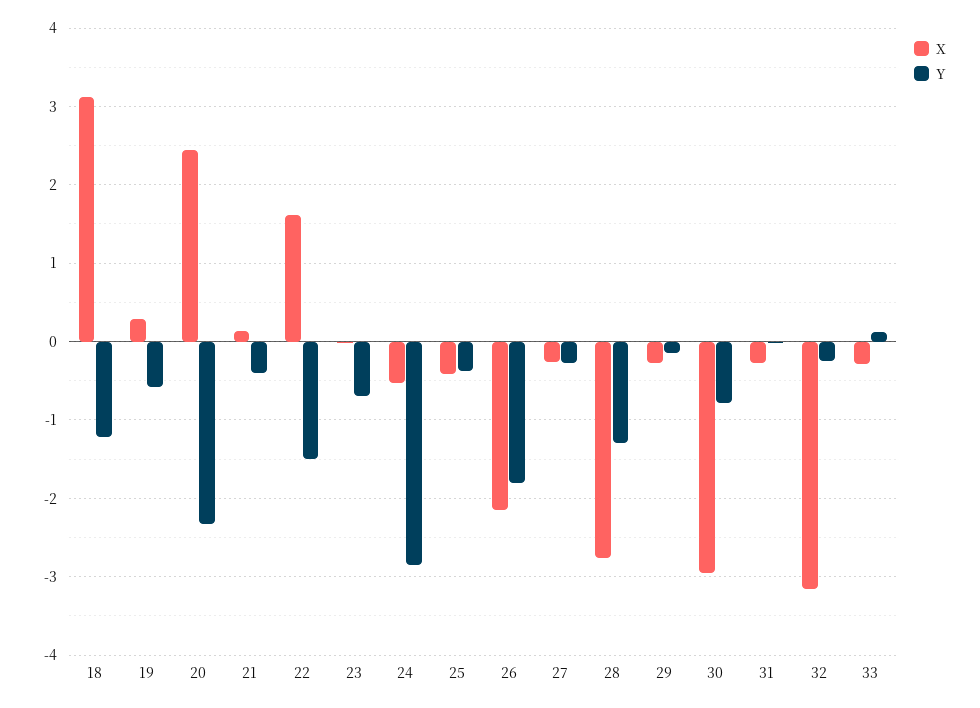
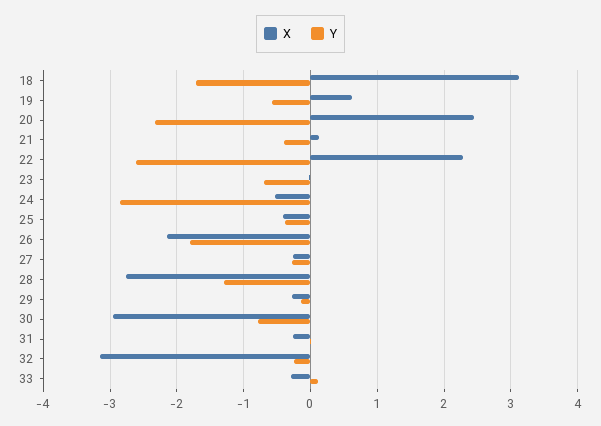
  {
    "X": {
      "18": 3.1,
-     "19": 0.3,
+     "19": 0.6,
      "20": 2.4,
      "21": 0.1,
-     "22": 1.6,
+     "22": 2.3,
      "23": 0,
      "24": -0.5,
      "25": -0.4,
      "26": -2.1,
      "27": -0.3,
      "28": -2.8,
      "29": -0.3,
      "30": -3,
      "31": -0.3,
      "32": -3.2,
      "33": -0.3
    },
    "Y": {
-     "18": -1.2,
+     "18": -1.7,
      "19": -0.6,
      "20": -2.3,
      "21": -0.4,
-     "22": -1.5,
+     "22": -2.6,
      "23": -0.7,
      "24": -2.8,
      "25": -0.4,
      "26": -1.8,
      "27": -0.3,
      "28": -1.3,
      "29": -0.1,
      "30": -0.8,
      "31": 0,
      "32": -0.2,
      "33": 0.1
    }
  }

